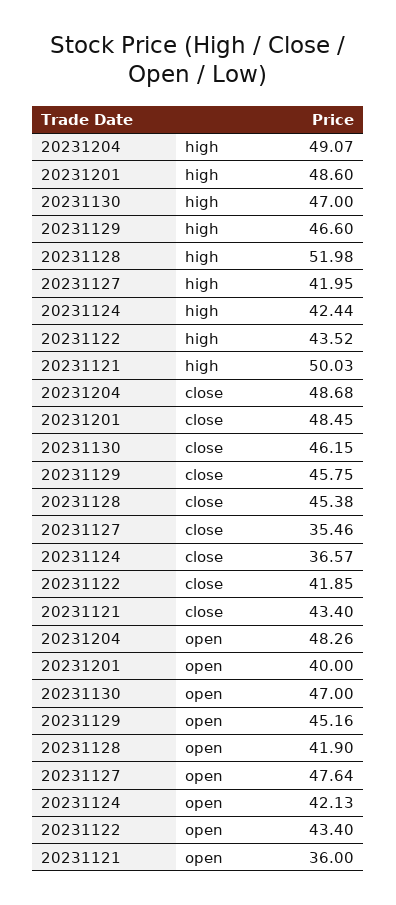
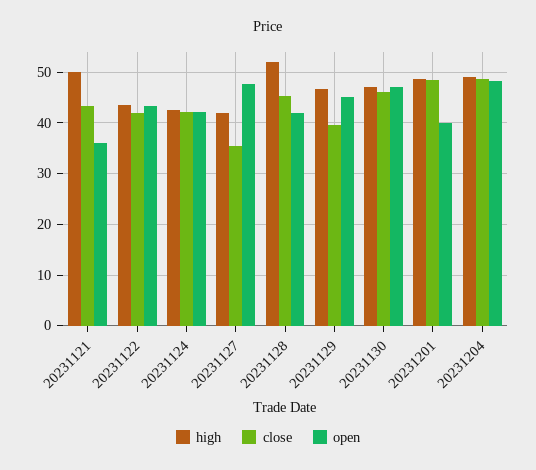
  {
    "high": {
      "20231204": 49.07,
      "20231201": 48.6,
      "20231130": 47,
      "20231129": 46.6,
      "20231128": 51.98,
      "20231127": 41.95,
      "20231124": 42.44,
      "20231122": 43.52,
      "20231121": 50.03
    },
    "close": {
      "20231204": 48.68,
      "20231201": 48.45,
      "20231130": 46.15,
-     "20231129": 45.75,
+     "20231129": 40,
      "20231128": 45.38,
      "20231127": 35.46,
-     "20231124": 36.57,
+     "20231124": 42,
      "20231122": 41.85,
      "20231121": 43.4
    },
    "open": {
      "20231204": 48.26,
      "20231201": 40,
      "20231130": 47,
      "20231129": 45.16,
      "20231128": 41.9,
      "20231127": 47.64,
      "20231124": 42.13,
      "20231122": 43.4,
      "20231121": 36
    }
  }

